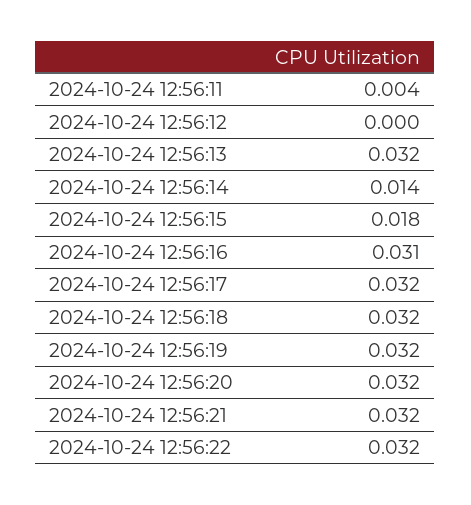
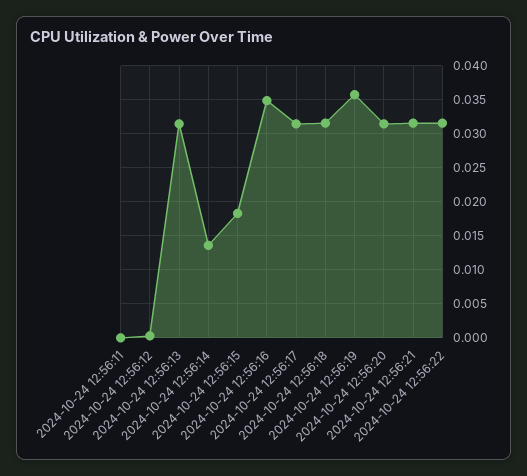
  {
-   "2024-10-24 12:56:11": 0.004,
+   "2024-10-24 12:56:11": 0,
    "2024-10-24 12:56:12": 0,
    "2024-10-24 12:56:13": 0.032,
    "2024-10-24 12:56:14": 0.014,
    "2024-10-24 12:56:15": 0.018,
-   "2024-10-24 12:56:16": 0.031,
+   "2024-10-24 12:56:16": 0.035,
    "2024-10-24 12:56:17": 0.032,
    "2024-10-24 12:56:18": 0.032,
-   "2024-10-24 12:56:19": 0.032,
+   "2024-10-24 12:56:19": 0.036,
    "2024-10-24 12:56:20": 0.032,
    "2024-10-24 12:56:21": 0.032,
    "2024-10-24 12:56:22": 0.032
  }

